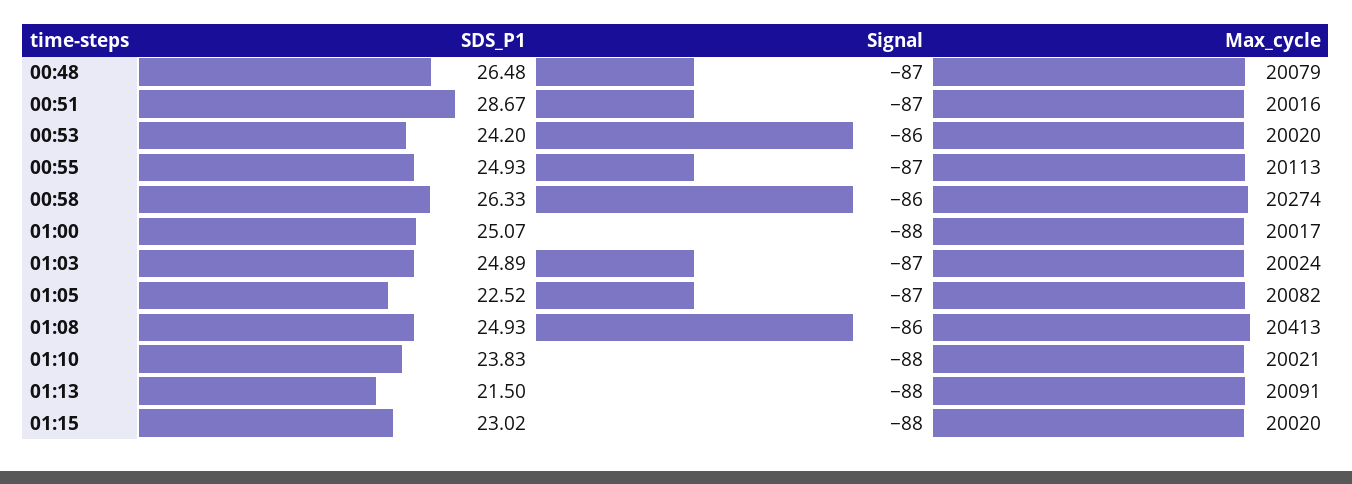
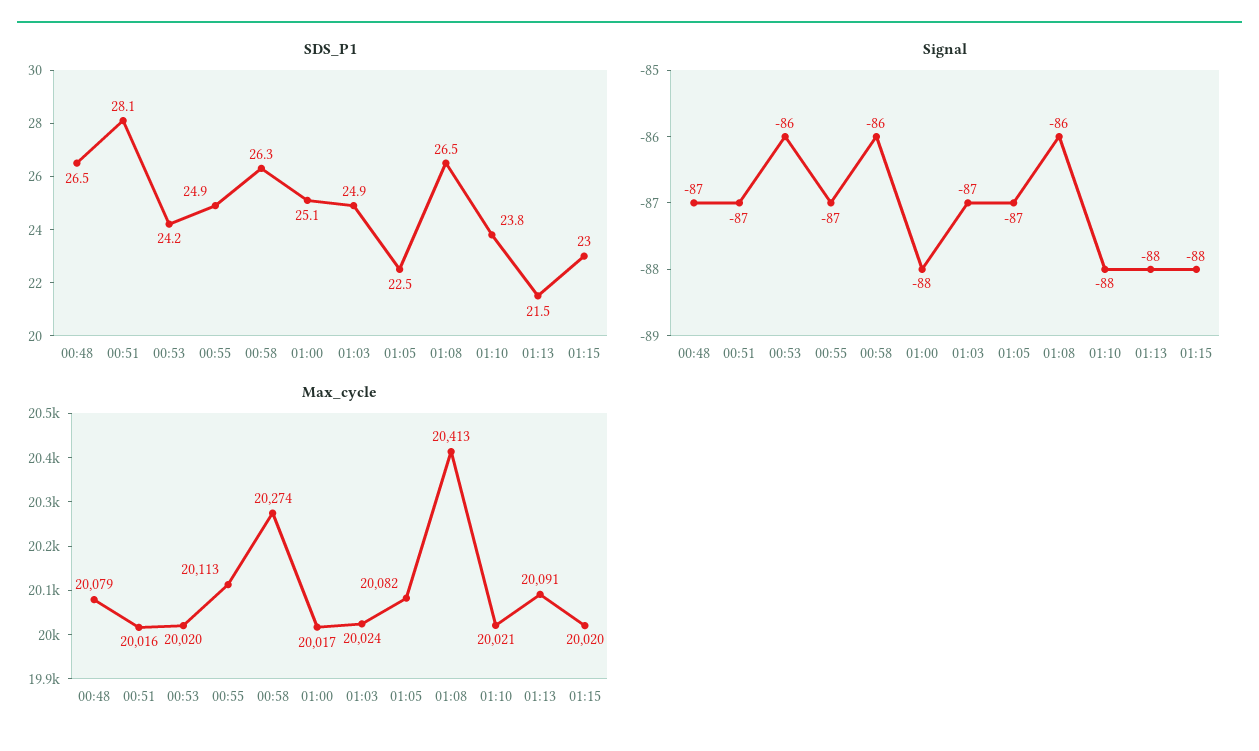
  {
    "SDS_P1": {
      "00:48": 26.48,
-     "00:51": 28.67,
+     "00:51": 28.1,
      "00:53": 24.2,
      "00:55": 24.93,
      "00:58": 26.33,
      "01:00": 25.07,
      "01:03": 24.89,
      "01:05": 22.52,
-     "01:08": 24.93,
+     "01:08": 26.5,
      "01:10": 23.83,
      "01:13": 21.5,
      "01:15": 23.02
    },
    "Signal": {
      "00:48": -87,
      "00:51": -87,
      "00:53": -86,
      "00:55": -87,
      "00:58": -86,
      "01:00": -88,
      "01:03": -87,
      "01:05": -87,
      "01:08": -86,
      "01:10": -88,
      "01:13": -88,
      "01:15": -88
    },
    "Max_cycle": {
      "00:48": 20079,
      "00:51": 20016,
      "00:53": 20020,
      "00:55": 20113,
      "00:58": 20274,
      "01:00": 20017,
      "01:03": 20024,
      "01:05": 20082,
      "01:08": 20413,
      "01:10": 20021,
      "01:13": 20091,
      "01:15": 20020
    }
  }

